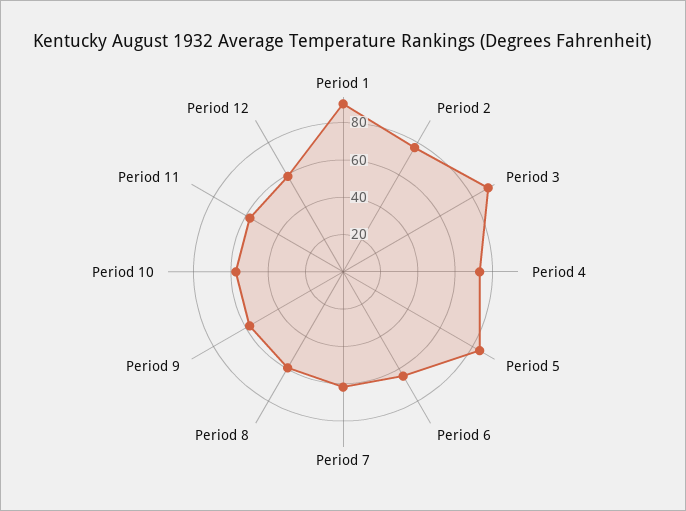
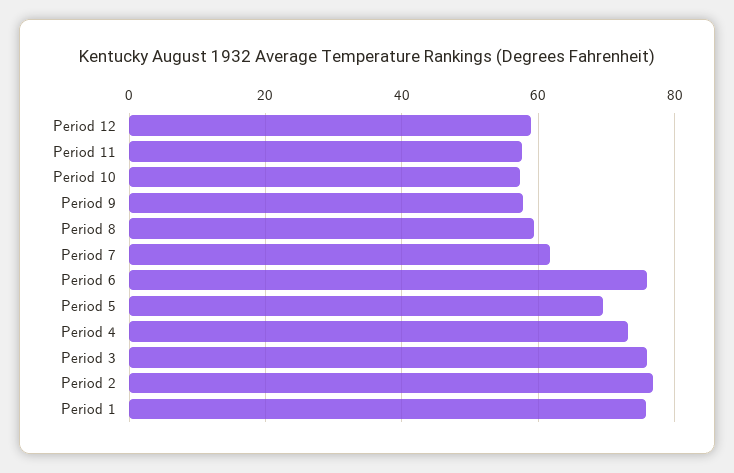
  {
-   "Period 1": 90,
+   "Period 1": 76,
    "Period 2": 76,
-   "Period 3": 90,
+   "Period 3": 76,
    "Period 4": 74,
-   "Period 5": 85,
+   "Period 5": 70,
-   "Period 6": 65,
+   "Period 6": 76,
    "Period 7": 62,
    "Period 8": 60,
    "Period 9": 58,
    "Period 10": 58,
    "Period 11": 58,
    "Period 12": 60
  }

